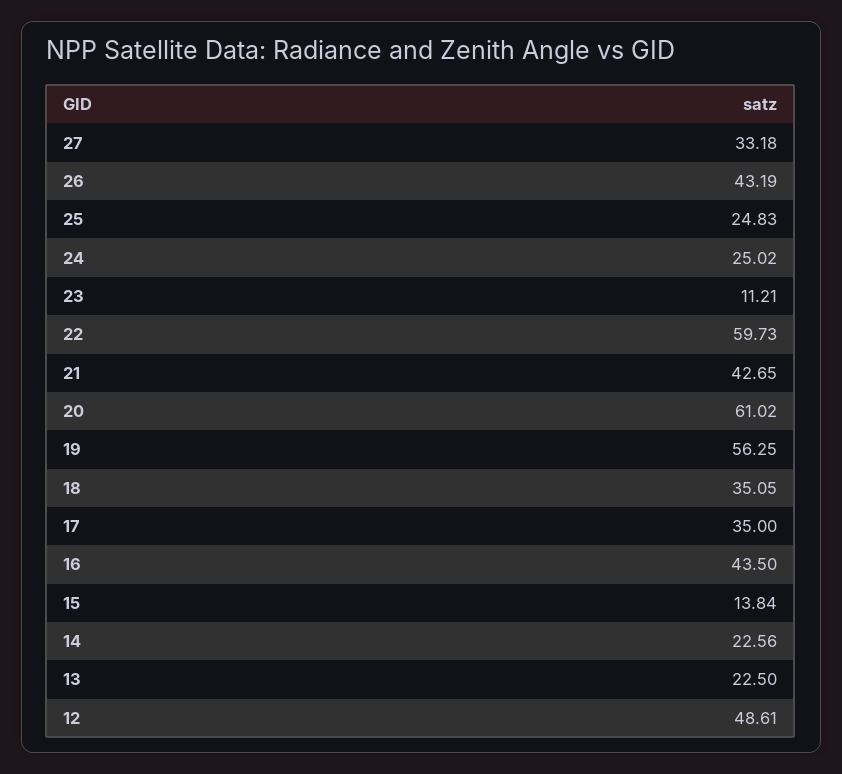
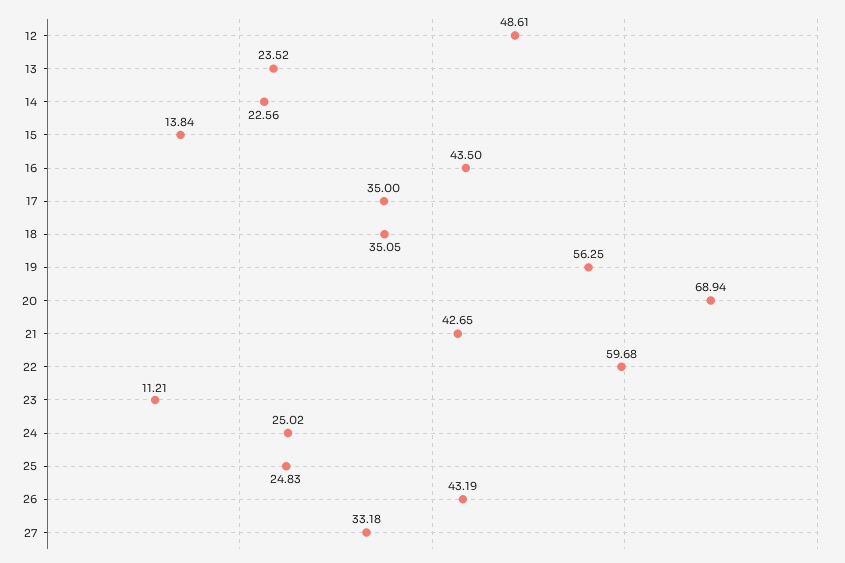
  {
    "27": 33.18,
    "26": 43.19,
    "25": 24.83,
    "24": 25.02,
    "23": 11.21,
-   "22": 59.73,
+   "22": 59.68,
    "21": 42.65,
-   "20": 61.02,
+   "20": 68.94,
    "19": 56.25,
    "18": 35.05,
    "17": 35,
    "16": 43.5,
    "15": 13.84,
    "14": 22.56,
-   "13": 22.5,
+   "13": 23.52,
    "12": 48.61
  }

